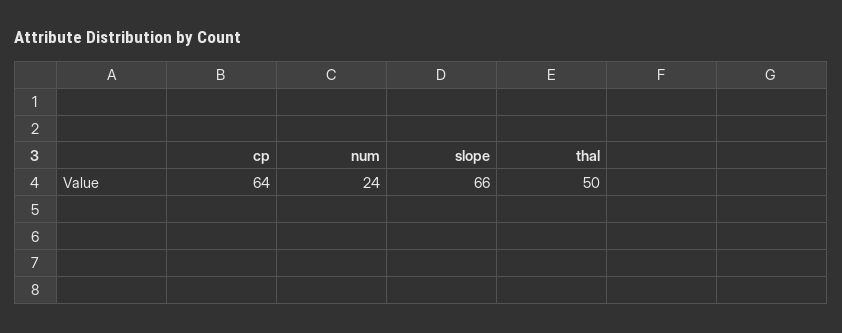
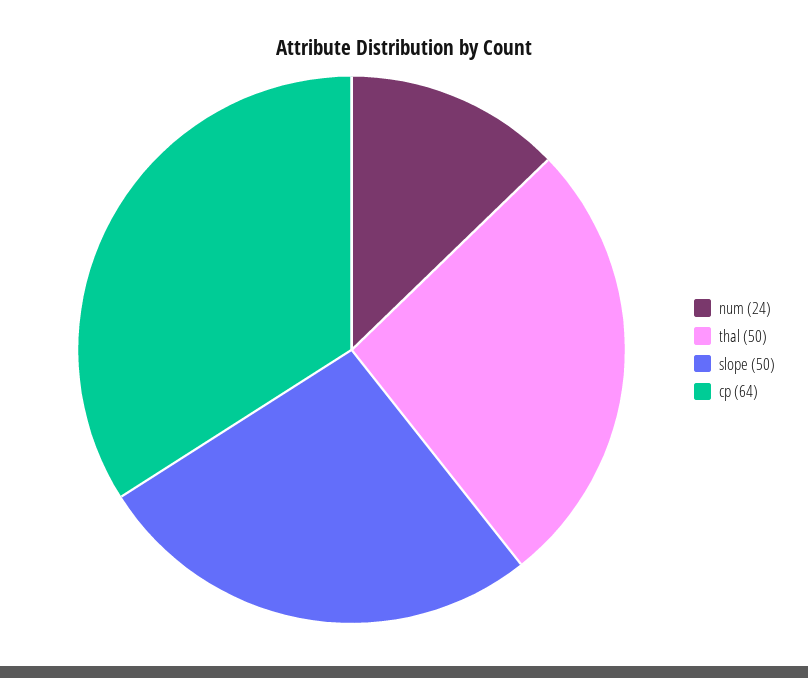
  {
    "cp": 64,
    "num": 24,
-   "slope": 66,
+   "slope": 50,
    "thal": 50
  }

